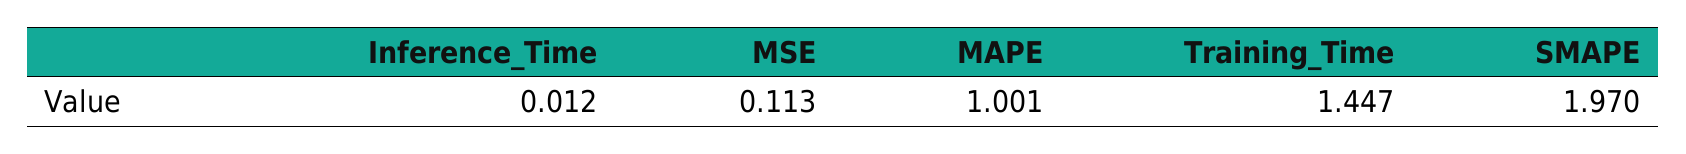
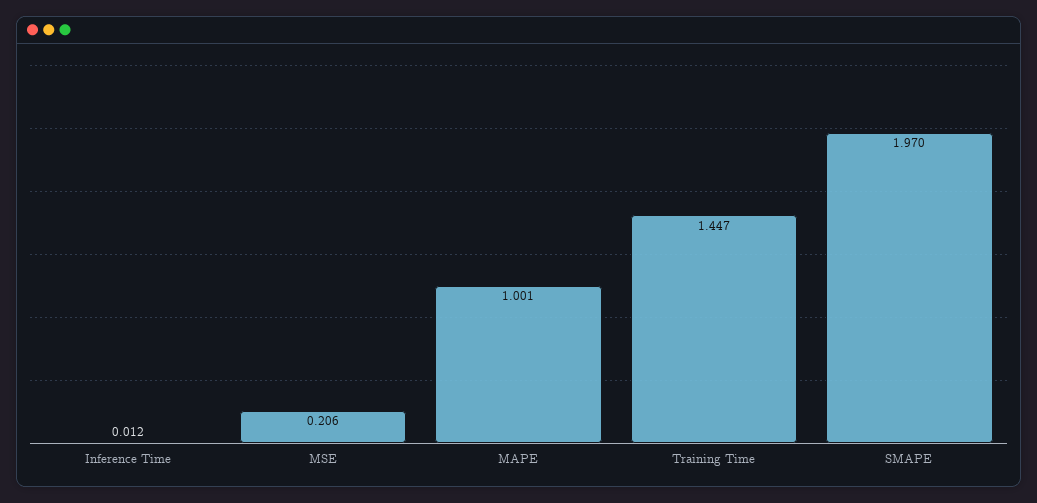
  {
    "Inference_Time": 0.012,
-   "MSE": 0.113,
+   "MSE": 0.206,
    "MAPE": 1.001,
    "Training_Time": 1.447,
    "SMAPE": 1.97
  }

